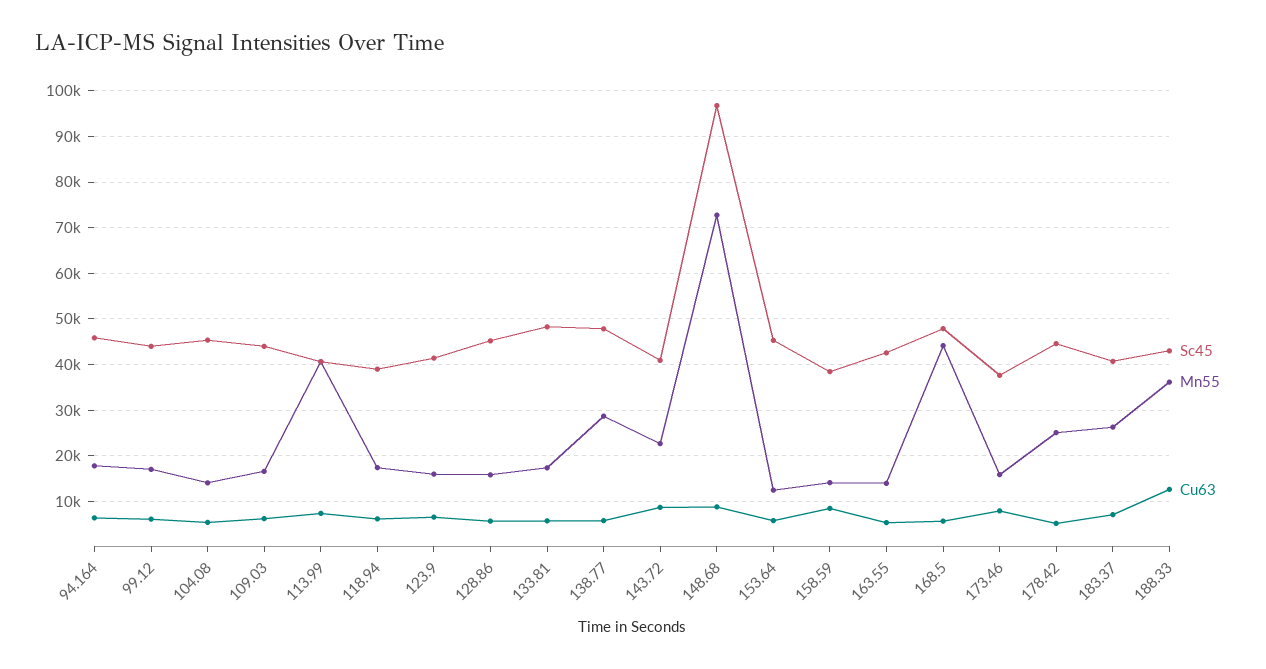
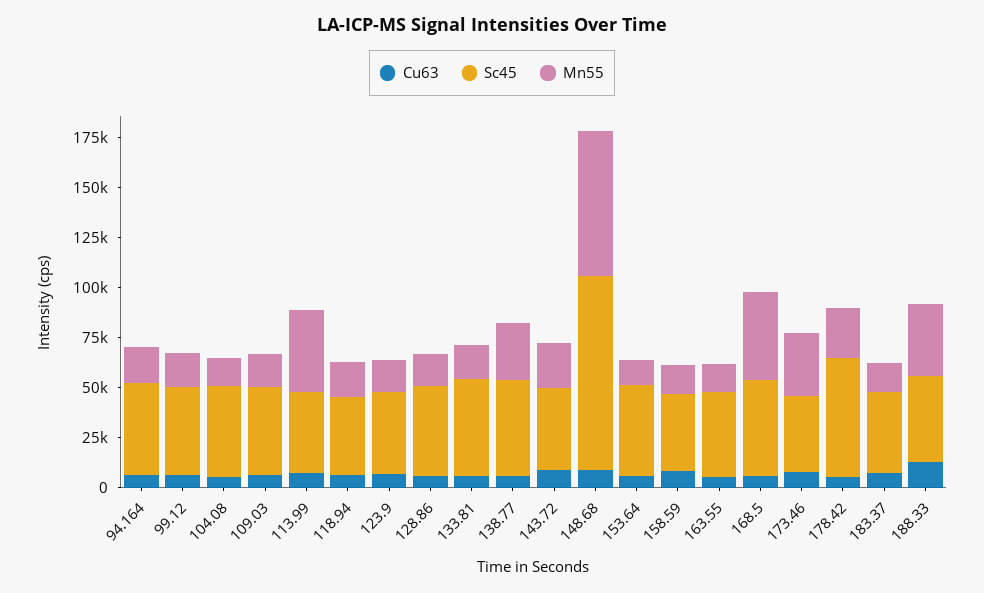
  {
    "Sc45": {
      "94.164": 46000,
      "99.12": 44000,
      "104.08": 46000,
      "109.03": 44000,
      "113.99": 40000,
      "118.94": 38000,
      "123.9": 42000,
      "128.86": 46000,
      "133.81": 48000,
      "138.77": 48000,
      "143.72": 40000,
      "148.68": 96000,
      "153.64": 46000,
      "158.59": 38000,
      "163.55": 42000,
      "168.5": 48000,
      "173.46": 38000,
-     "178.42": 44000,
+     "178.42": 60000,
      "183.37": 40000,
      "188.33": 44000
    },
    "Mn55": {
      "94.164": 18000,
      "99.12": 18000,
      "104.08": 14000,
      "109.03": 16000,
      "113.99": 40000,
      "118.94": 18000,
      "123.9": 16000,
      "128.86": 16000,
      "133.81": 18000,
      "138.77": 28000,
      "143.72": 22000,
      "148.68": 72000,
      "153.64": 12000,
      "158.59": 14000,
      "163.55": 14000,
      "168.5": 44000,
-     "173.46": 16000,
+     "173.46": 30000,
      "178.42": 26000,
-     "183.37": 26000,
+     "183.37": 15000,
      "188.33": 36000
    },
    "Cu63": {
      "94.164": 6000,
      "99.12": 6000,
      "104.08": 6000,
      "109.03": 6000,
      "113.99": 8000,
      "118.94": 6000,
      "123.9": 6000,
      "128.86": 6000,
      "133.81": 6000,
      "138.77": 6000,
      "143.72": 8000,
      "148.68": 8000,
      "153.64": 6000,
      "158.59": 8000,
      "163.55": 6000,
      "168.5": 6000,
      "173.46": 8000,
      "178.42": 6000,
      "183.37": 8000,
      "188.33": 12000
    }
  }

